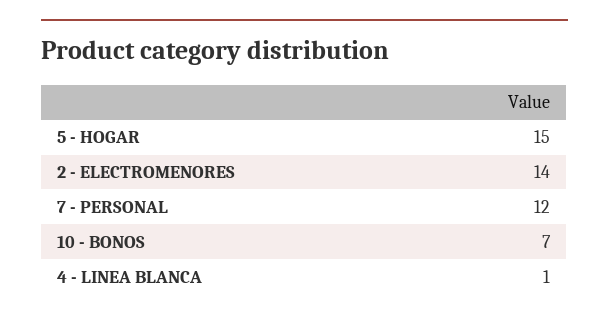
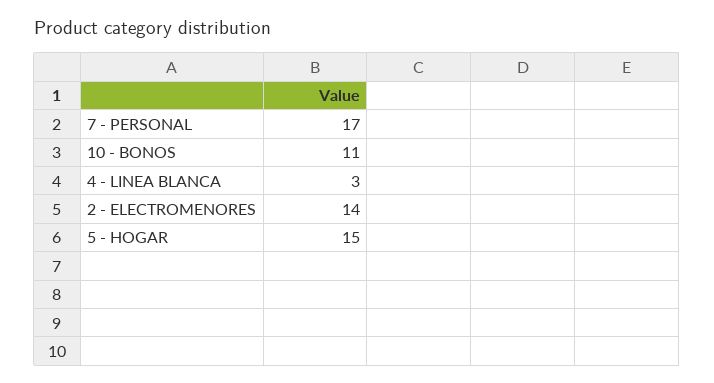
  {
    "5 - HOGAR": 15,
    "2 - ELECTROMENORES": 14,
-   "7 - PERSONAL": 12,
+   "7 - PERSONAL": 17,
-   "10 - BONOS": 7,
+   "10 - BONOS": 11,
-   "4 - LINEA BLANCA": 1
+   "4 - LINEA BLANCA": 3
  }

